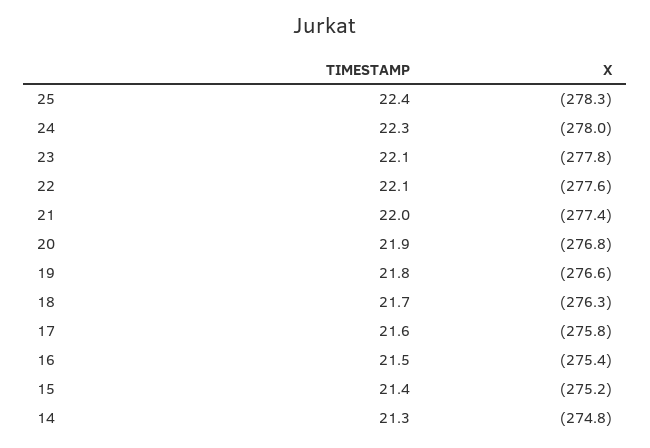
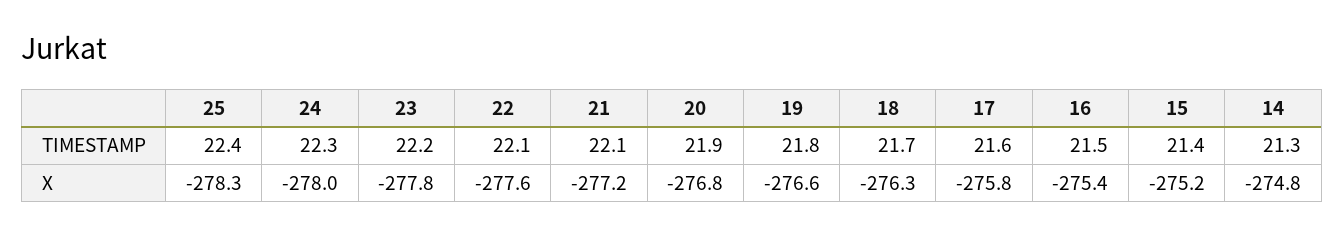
  {
    "TIMESTAMP": {
      "25": 22.4,
      "24": 22.3,
-     "23": 22.1,
+     "23": 22.2,
      "22": 22.1,
-     "21": 22,
+     "21": 22.1,
      "20": 21.9,
      "19": 21.8,
      "18": 21.7,
      "17": 21.6,
      "16": 21.5,
      "15": 21.4,
      "14": 21.3
    },
    "X": {
      "25": -278.3,
      "24": -278,
      "23": -277.8,
      "22": -277.6,
-     "21": -277.4,
+     "21": -277.2,
      "20": -276.8,
      "19": -276.6,
      "18": -276.3,
      "17": -275.8,
      "16": -275.4,
      "15": -275.2,
      "14": -274.8
    }
  }

